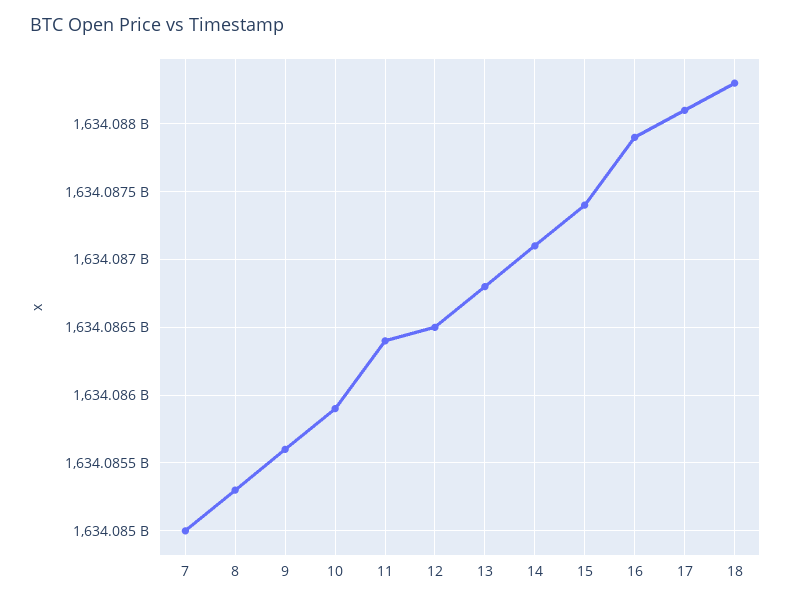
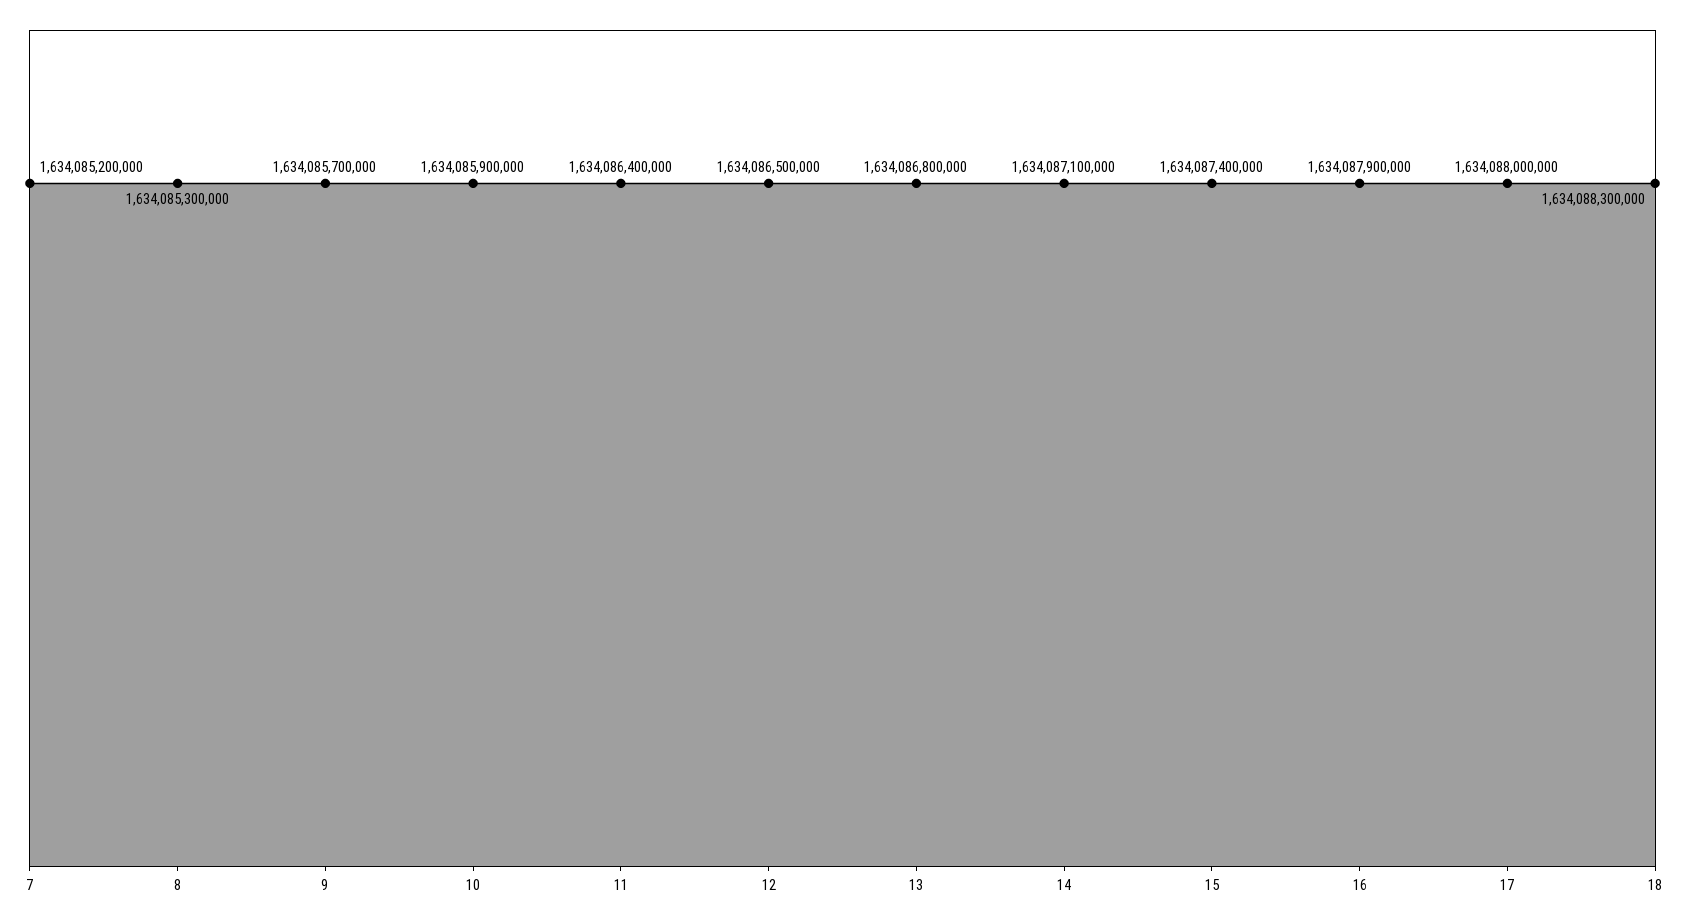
  {
-   "7": 1634085000000,
+   "7": 1634085200000,
    "8": 1634085300000,
-   "9": 1634085600000,
+   "9": 1634085700000,
    "10": 1634085900000,
    "11": 1634086400000,
    "12": 1634086500000,
    "13": 1634086800000,
    "14": 1634087100000,
    "15": 1634087400000,
    "16": 1634087900000,
-   "17": 1634088100000,
+   "17": 1634088000000,
    "18": 1634088300000
  }

